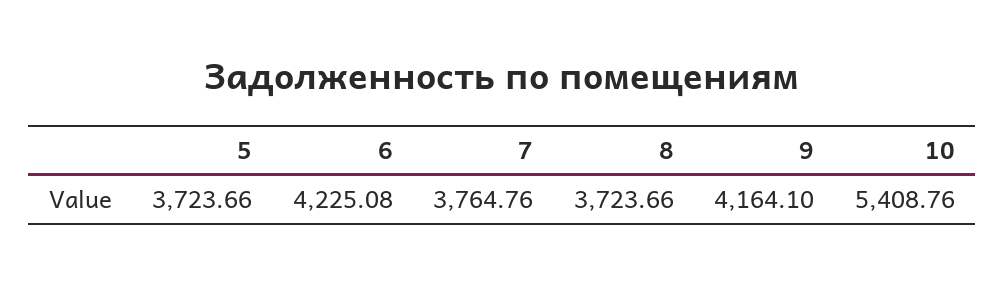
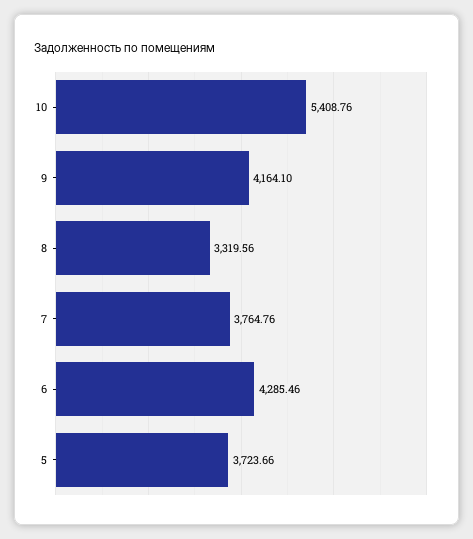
  {
    "5": 3723.66,
-   "6": 4225.08,
+   "6": 4285.46,
    "7": 3764.76,
-   "8": 3723.66,
+   "8": 3319.56,
    "9": 4164.1,
    "10": 5408.76
  }

